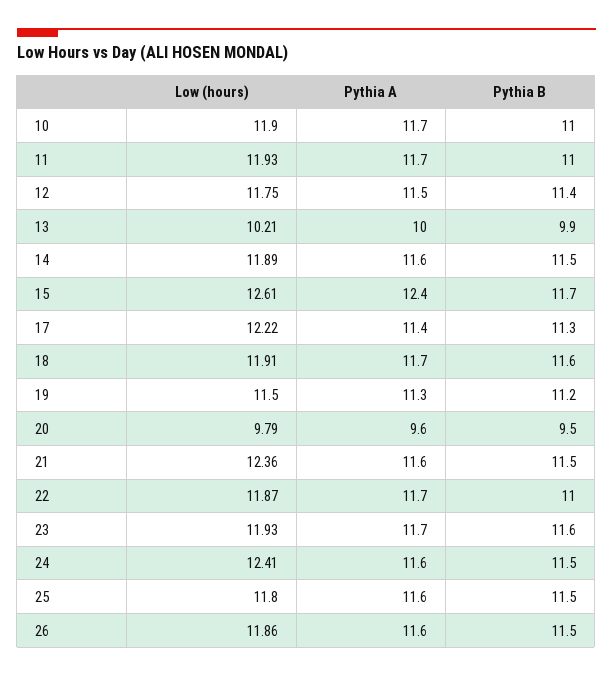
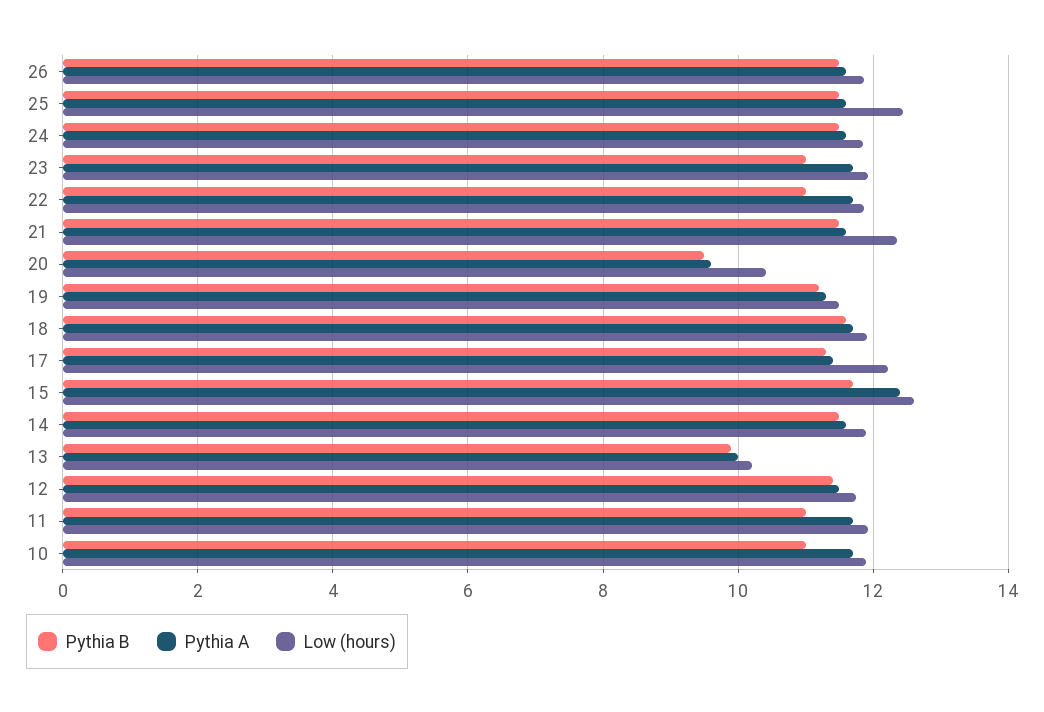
  {
    "Low (hours)": {
      "10": 11.9,
      "11": 11.93,
      "12": 11.75,
      "13": 10.21,
      "14": 11.89,
      "15": 12.61,
      "17": 12.22,
      "18": 11.91,
      "19": 11.5,
-     "20": 9.79,
+     "20": 10.4,
      "21": 12.36,
      "22": 11.87,
      "23": 11.93,
-     "24": 12.41,
+     "24": 11.8,
-     "25": 11.8,
+     "25": 12.4,
      "26": 11.86
    },
    "Pythia A": {
      "10": 11.7,
      "11": 11.7,
      "12": 11.5,
      "13": 10,
      "14": 11.6,
      "15": 12.4,
      "17": 11.4,
      "18": 11.7,
      "19": 11.3,
      "20": 9.6,
      "21": 11.6,
      "22": 11.7,
      "23": 11.7,
      "24": 11.6,
      "25": 11.6,
      "26": 11.6
    },
    "Pythia B": {
      "10": 11,
      "11": 11,
      "12": 11.4,
      "13": 9.9,
      "14": 11.5,
      "15": 11.7,
      "17": 11.3,
      "18": 11.6,
      "19": 11.2,
      "20": 9.5,
      "21": 11.5,
      "22": 11,
-     "23": 11.6,
+     "23": 11,
      "24": 11.5,
      "25": 11.5,
      "26": 11.5
    }
  }

